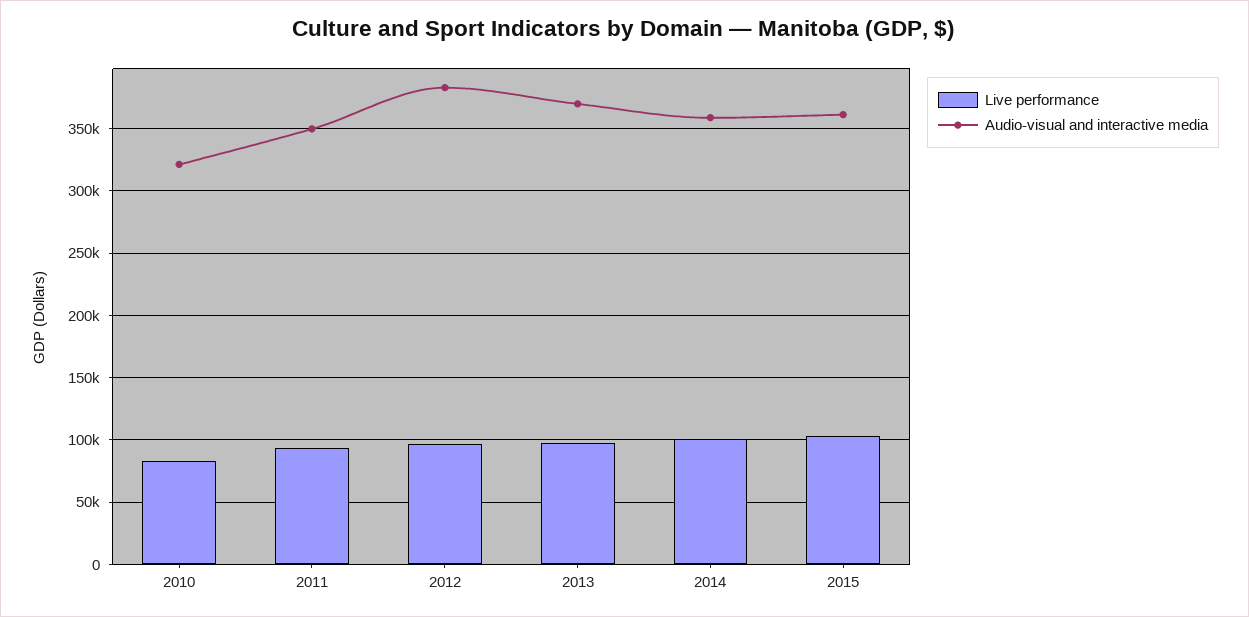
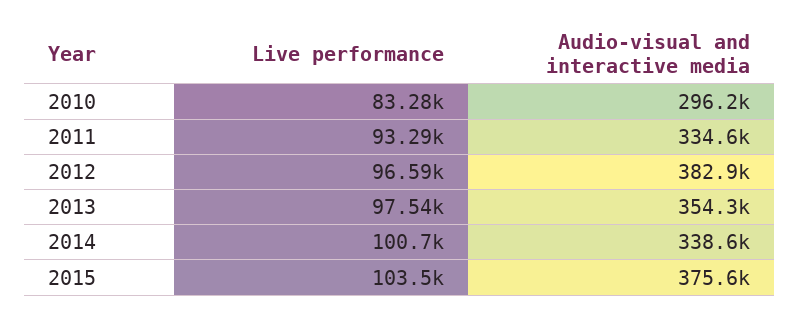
  {
    "Live performance": {
      "2010": 83280,
      "2011": 93290,
      "2012": 96590,
      "2013": 97540,
      "2014": 100700,
      "2015": 103500
    },
    "Audio-visual and interactive media": {
-     "2010": 320000,
+     "2010": 296200,
-     "2011": 350000,
+     "2011": 334600,
      "2012": 382900,
-     "2013": 370000,
+     "2013": 354300,
-     "2014": 360000,
+     "2014": 338600,
-     "2015": 360000
+     "2015": 375600
    }
  }

